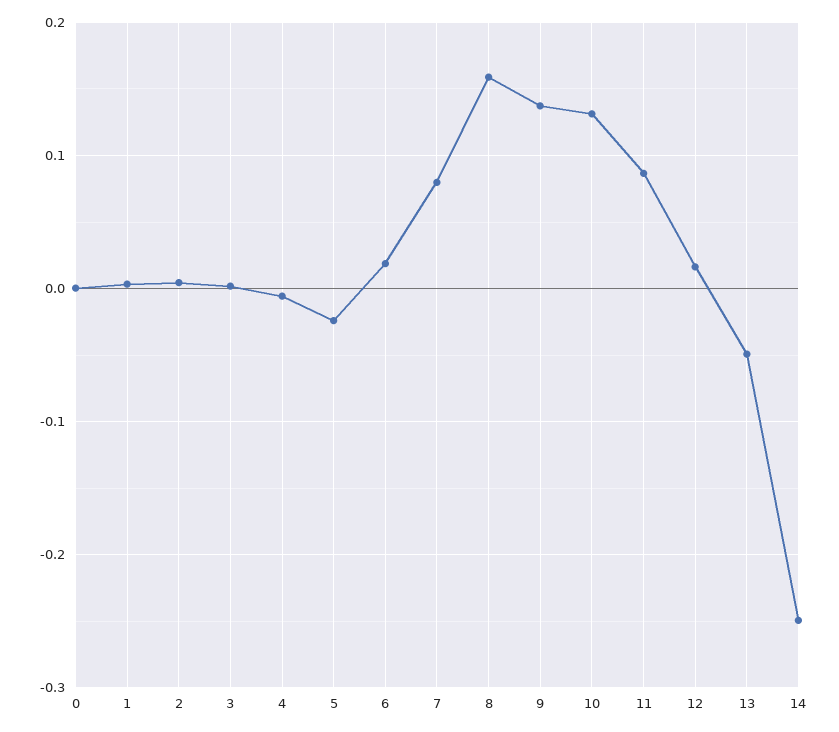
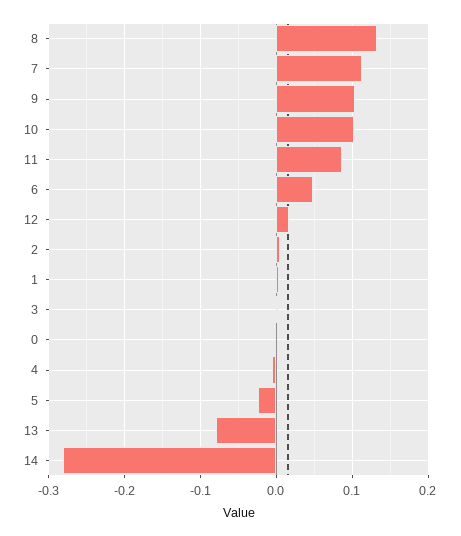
  {
    "0": 0,
    "1": 0,
    "2": 0,
    "3": 0,
    "4": -0.01,
    "5": -0.02,
-   "6": 0.02,
+   "6": 0.05,
-   "7": 0.08,
+   "7": 0.11,
-   "8": 0.16,
+   "8": 0.13,
-   "9": 0.14,
+   "9": 0.1,
-   "10": 0.13,
+   "10": 0.1,
    "11": 0.09,
    "12": 0.02,
-   "13": -0.05,
+   "13": -0.08,
-   "14": -0.25
+   "14": -0.28
  }

